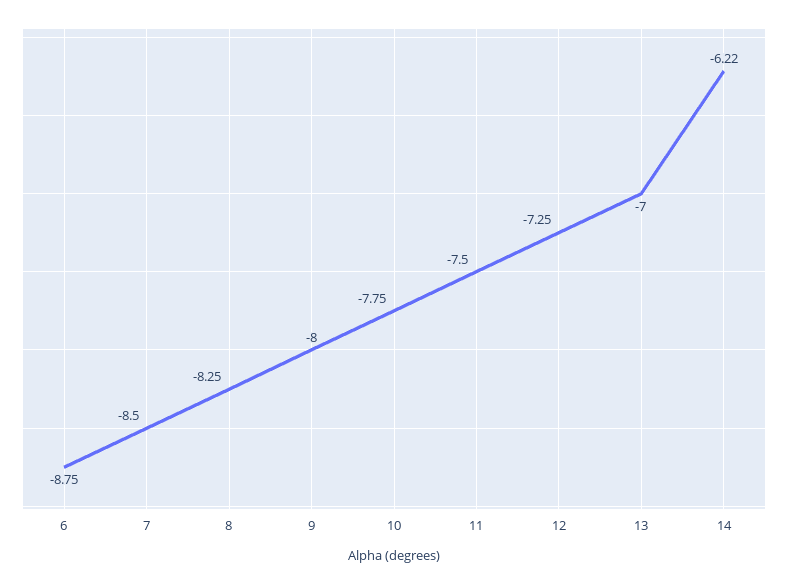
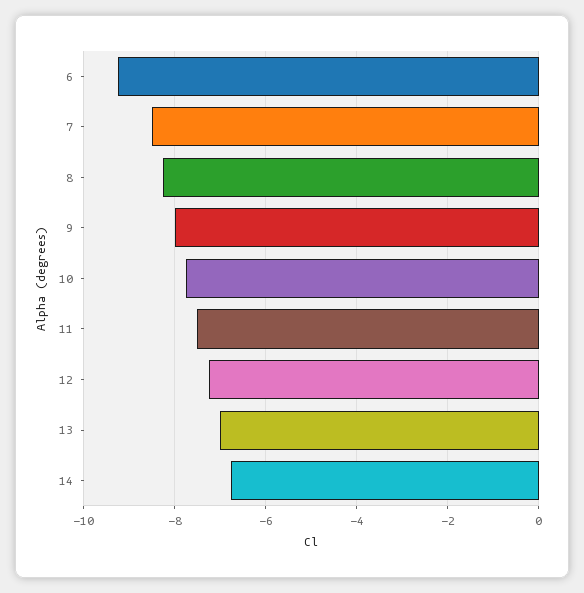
  {
-   "6": -8.75,
+   "6": -9.2,
    "7": -8.5,
    "8": -8.25,
    "9": -8,
    "10": -7.75,
    "11": -7.5,
    "12": -7.25,
    "13": -7,
-   "14": -6.22
+   "14": -6.8
  }

